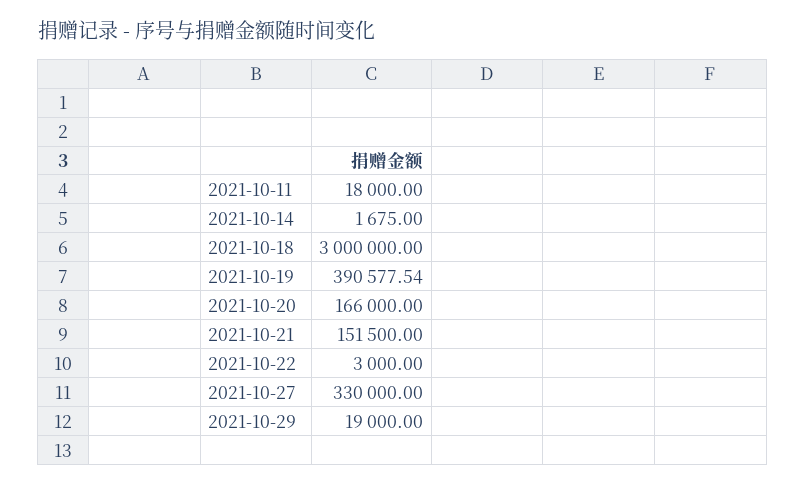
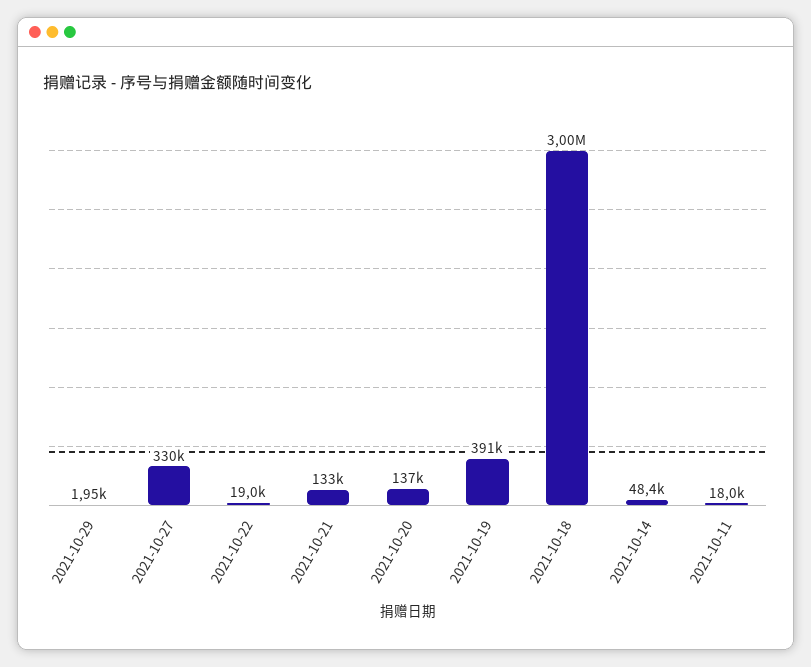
  {
    "2021-10-11": 18000,
-   "2021-10-14": 1675,
+   "2021-10-14": 48400,
    "2021-10-18": 3000000,
    "2021-10-19": 390577.54,
-   "2021-10-20": 166000,
+   "2021-10-20": 137000,
-   "2021-10-21": 151500,
+   "2021-10-21": 133000,
-   "2021-10-22": 3000,
+   "2021-10-22": 19000,
    "2021-10-27": 330000,
-   "2021-10-29": 19000
+   "2021-10-29": 1950
  }

